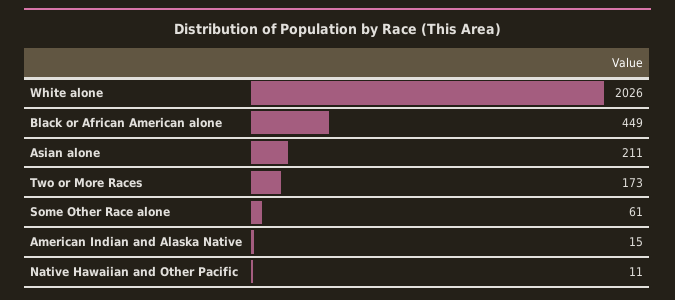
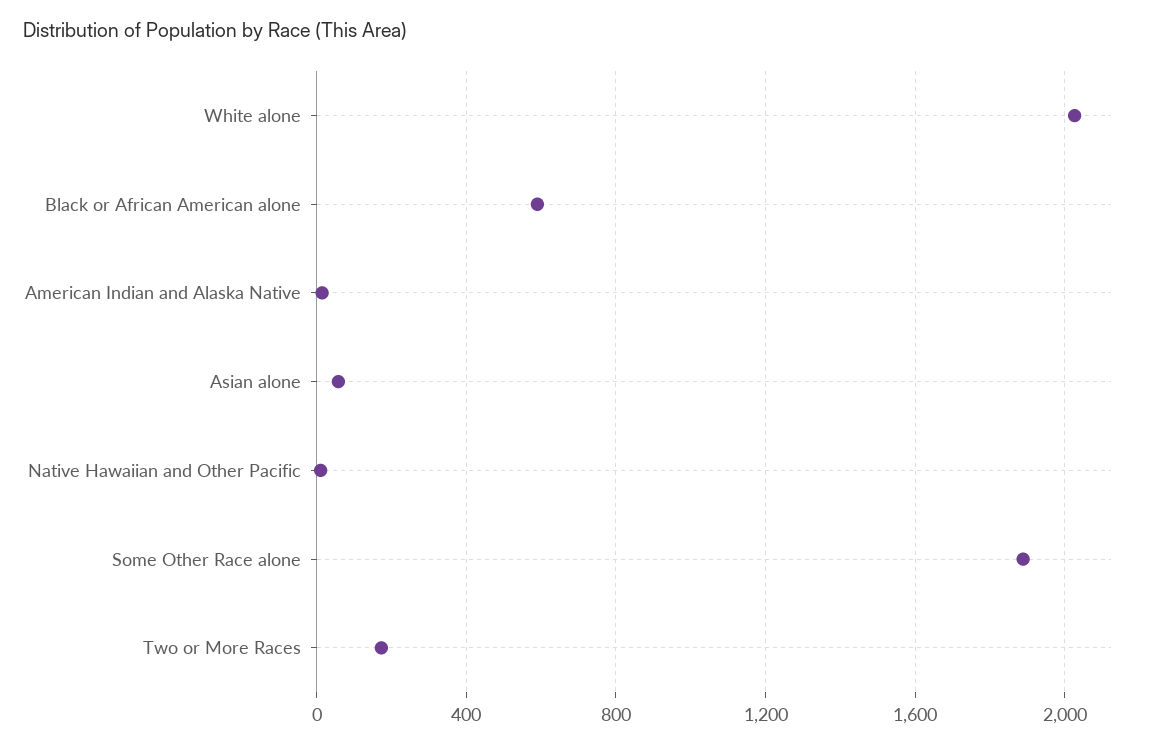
  {
    "White alone": 2026,
-   "Black or African American alone": 449,
+   "Black or African American alone": 600,
-   "Asian alone": 211,
+   "Asian alone": 50,
    "Two or More Races": 173,
-   "Some Other Race alone": 61,
+   "Some Other Race alone": 1900,
    "American Indian and Alaska Native": 15,
    "Native Hawaiian and Other Pacific": 11
  }

